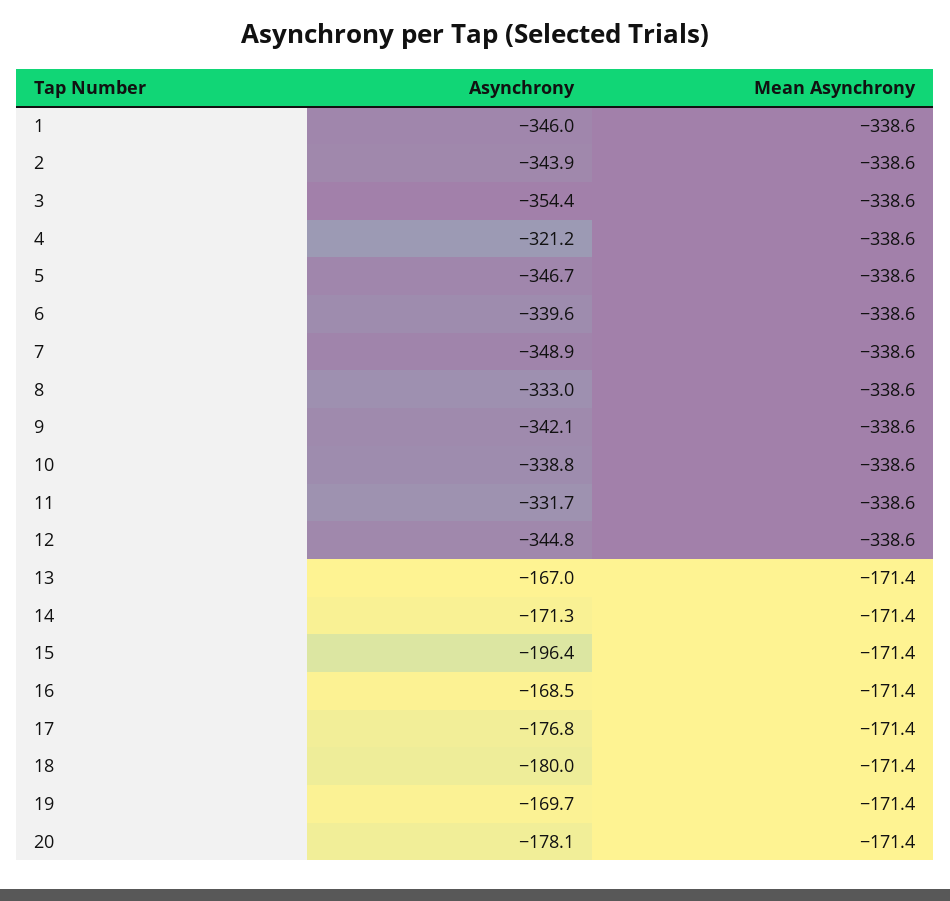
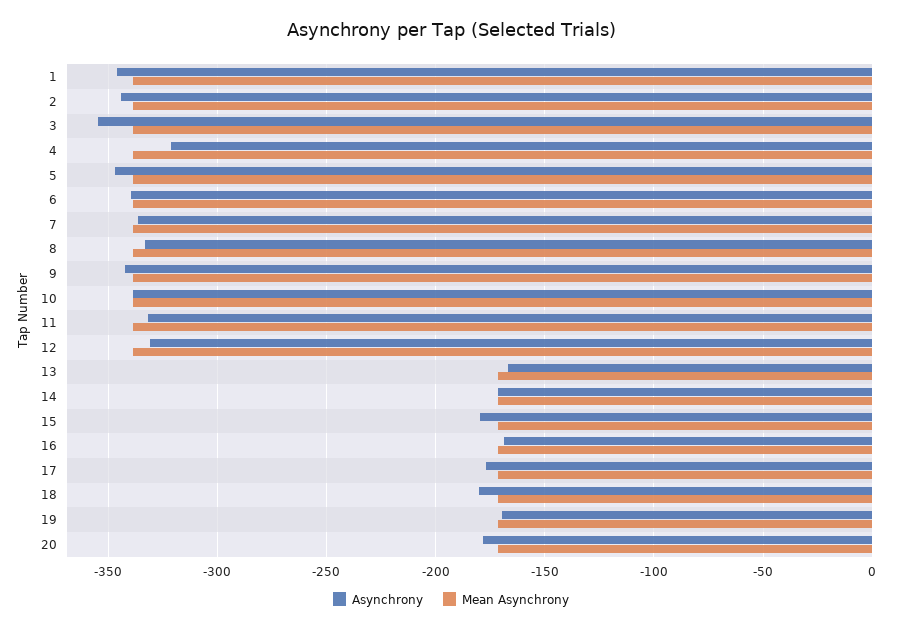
  {
    "Asynchrony": {
      "1": -346,
      "2": -343.9,
      "3": -354.4,
      "4": -321.2,
      "5": -346.7,
      "6": -339.6,
-     "7": -348.9,
+     "7": -335,
      "8": -333,
      "9": -342.1,
      "10": -338.8,
      "11": -331.7,
-     "12": -344.8,
+     "12": -330,
      "13": -167,
      "14": -171.3,
-     "15": -196.4,
+     "15": -180,
      "16": -168.5,
      "17": -176.8,
      "18": -180,
      "19": -169.7,
      "20": -178.1
    },
    "Mean Asynchrony": {
      "1": -338.6,
      "2": -338.6,
      "3": -338.6,
      "4": -338.6,
      "5": -338.6,
      "6": -338.6,
      "7": -338.6,
      "8": -338.6,
      "9": -338.6,
      "10": -338.6,
      "11": -338.6,
      "12": -338.6,
      "13": -171.4,
      "14": -171.4,
      "15": -171.4,
      "16": -171.4,
      "17": -171.4,
      "18": -171.4,
      "19": -171.4,
      "20": -171.4
    }
  }

